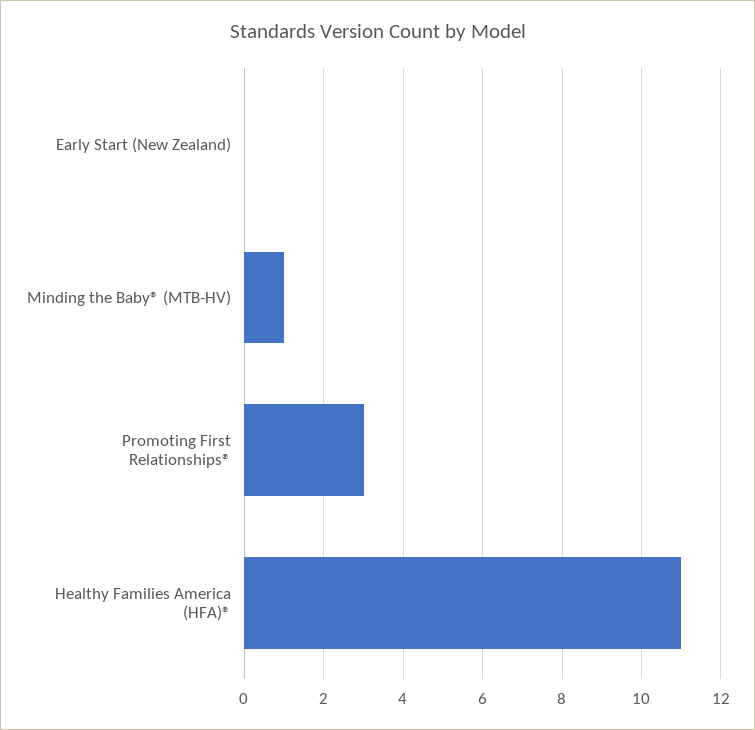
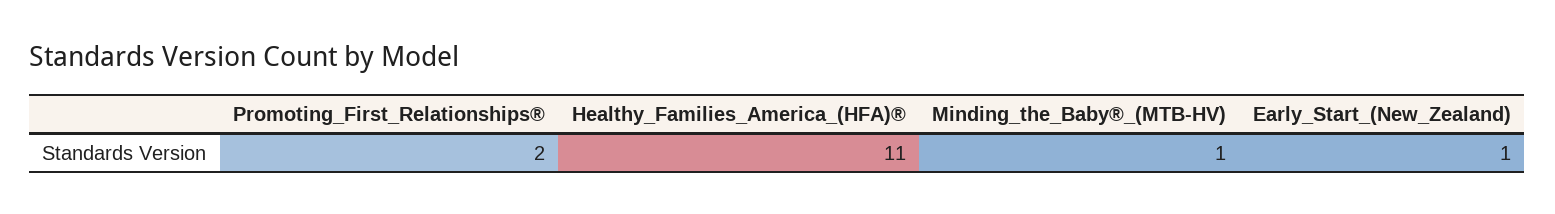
  {
-   "Early Start (New Zealand)": 0,
+   "Early Start (New Zealand)": 1,
    "Minding the Baby® (MTB-HV)": 1,
-   "Promoting First Relationships®": 3,
+   "Promoting First Relationships®": 2,
    "Healthy Families America (HFA)®": 11
  }

